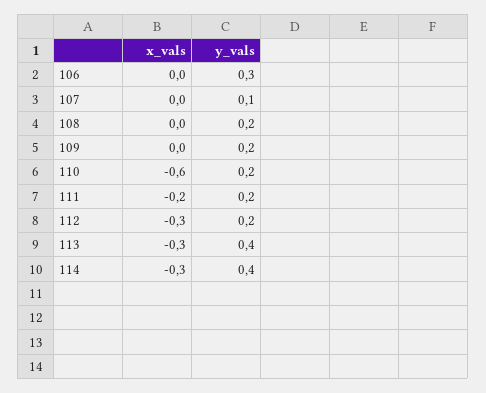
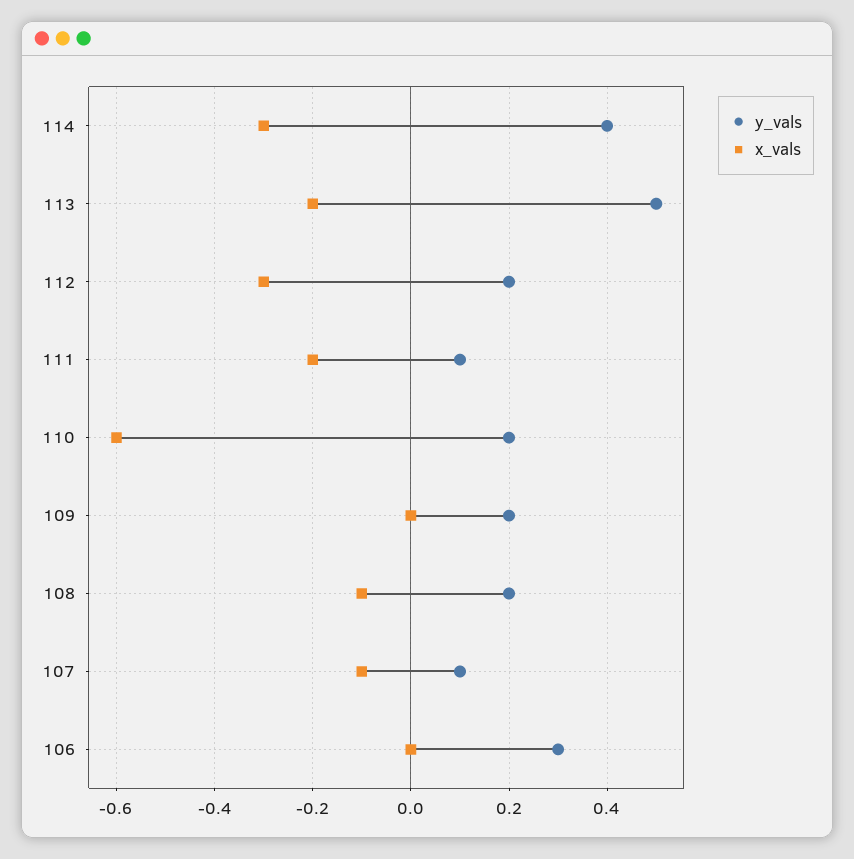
  {
    "x_vals": {
      "106": 0,
-     "107": 0,
+     "107": -0.1,
-     "108": 0,
+     "108": -0.1,
      "109": 0,
      "110": -0.6,
      "111": -0.2,
      "112": -0.3,
-     "113": -0.3,
+     "113": -0.2,
      "114": -0.3
    },
    "y_vals": {
      "106": 0.3,
      "107": 0.1,
      "108": 0.2,
      "109": 0.2,
      "110": 0.2,
-     "111": 0.2,
+     "111": 0.1,
      "112": 0.2,
-     "113": 0.4,
+     "113": 0.5,
      "114": 0.4
    }
  }

